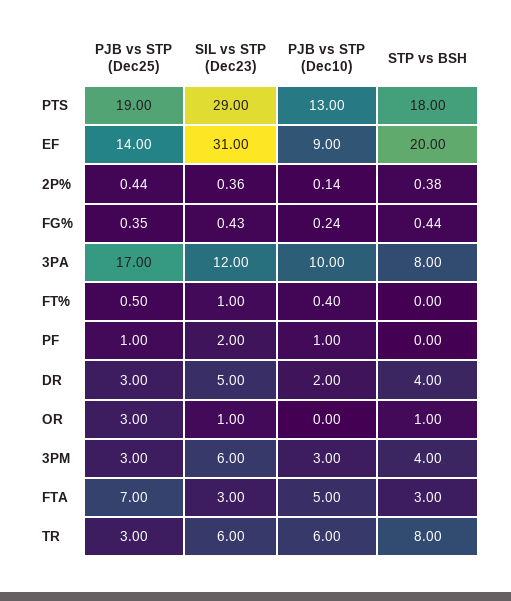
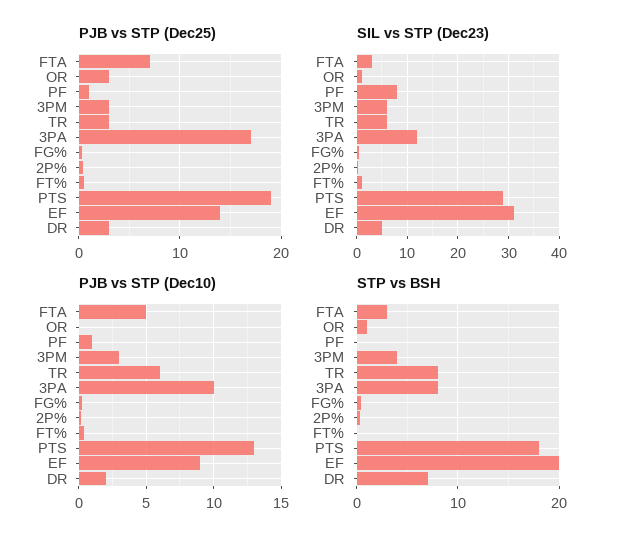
  {
    "PJB vs STP (Dec25)": {
      "PTS": 19,
      "EF": 14,
      "2P%": 0.44,
      "FG%": 0.35,
      "3PA": 17,
      "FT%": 0.5,
      "PF": 1,
      "DR": 3,
      "OR": 3,
      "3PM": 3,
      "FTA": 7,
      "TR": 3
    },
    "SIL vs STP (Dec23)": {
      "PTS": 29,
      "EF": 31,
      "2P%": 0.36,
      "FG%": 0.43,
      "3PA": 12,
      "FT%": 1,
-     "PF": 2,
+     "PF": 8,
      "DR": 5,
      "OR": 1,
      "3PM": 6,
      "FTA": 3,
      "TR": 6
    },
    "PJB vs STP (Dec10)": {
      "PTS": 13,
      "EF": 9,
      "2P%": 0.14,
      "FG%": 0.24,
      "3PA": 10,
      "FT%": 0.4,
      "PF": 1,
      "DR": 2,
      "OR": 0,
      "3PM": 3,
      "FTA": 5,
      "TR": 6
    },
    "STP vs BSH": {
      "PTS": 18,
      "EF": 20,
      "2P%": 0.38,
      "FG%": 0.44,
      "3PA": 8,
      "FT%": 0,
      "PF": 0,
-     "DR": 4,
+     "DR": 7,
      "OR": 1,
      "3PM": 4,
      "FTA": 3,
      "TR": 8
    }
  }

